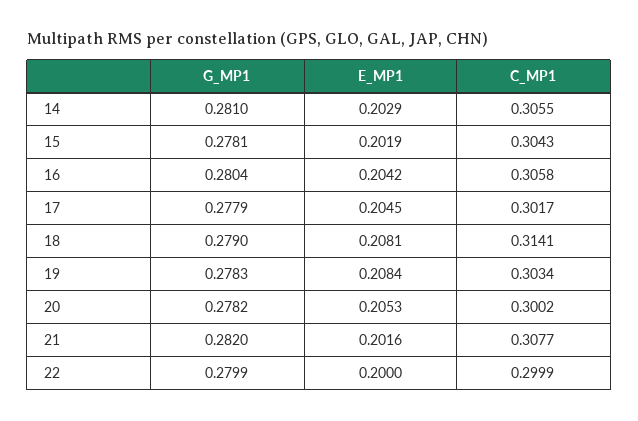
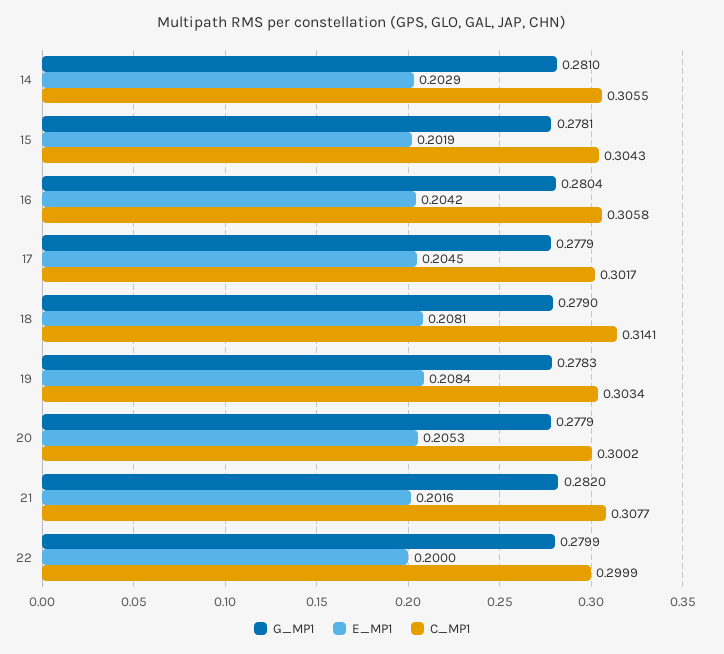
  {
    "G_MP1": {
      "14": 0.281,
      "15": 0.2781,
      "16": 0.2804,
      "17": 0.2779,
      "18": 0.279,
      "19": 0.2783,
-     "20": 0.2782,
+     "20": 0.2779,
      "21": 0.282,
      "22": 0.2799
    },
    "E_MP1": {
      "14": 0.2029,
      "15": 0.2019,
      "16": 0.2042,
      "17": 0.2045,
      "18": 0.2081,
      "19": 0.2084,
      "20": 0.2053,
      "21": 0.2016,
      "22": 0.2
    },
    "C_MP1": {
      "14": 0.3055,
      "15": 0.3043,
      "16": 0.3058,
      "17": 0.3017,
      "18": 0.3141,
      "19": 0.3034,
      "20": 0.3002,
      "21": 0.3077,
      "22": 0.2999
    }
  }

